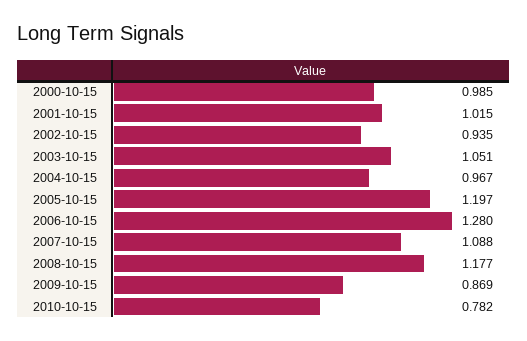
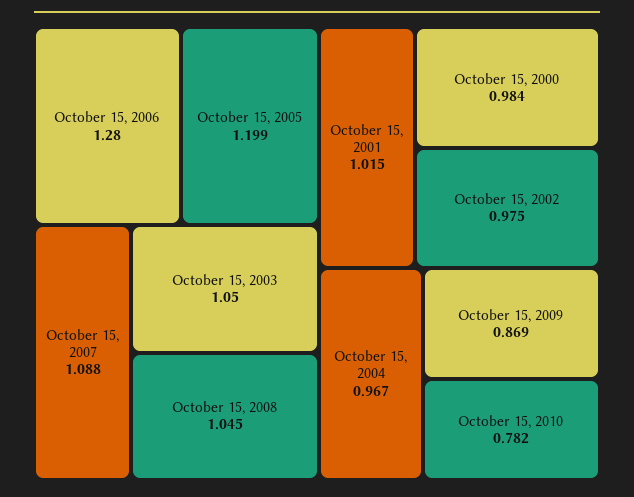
  {
-   "2000-10-15": 0.985,
+   "2000-10-15": 0.984,
    "2001-10-15": 1.015,
-   "2002-10-15": 0.935,
+   "2002-10-15": 0.975,
-   "2003-10-15": 1.051,
+   "2003-10-15": 1.05,
    "2004-10-15": 0.967,
-   "2005-10-15": 1.197,
+   "2005-10-15": 1.199,
    "2006-10-15": 1.28,
    "2007-10-15": 1.088,
-   "2008-10-15": 1.177,
+   "2008-10-15": 1.045,
    "2009-10-15": 0.869,
    "2010-10-15": 0.782
  }

